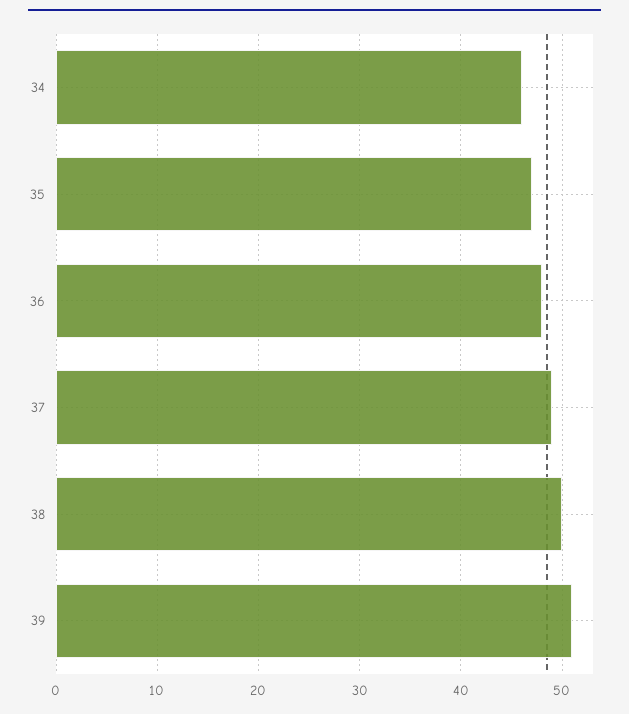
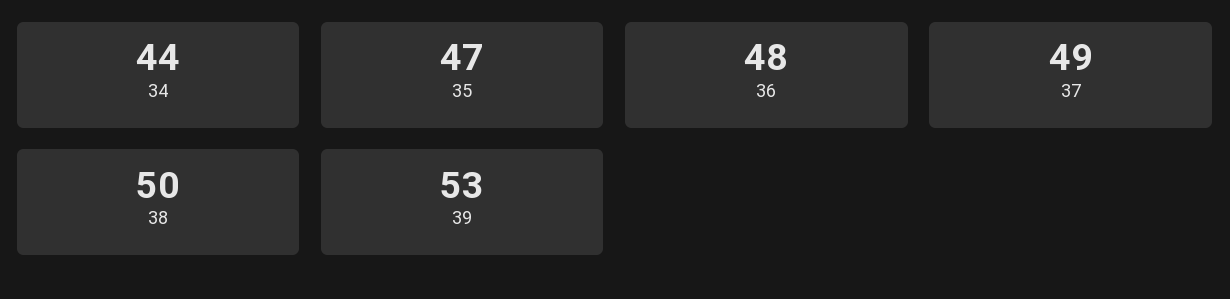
  {
-   "34": 46,
+   "34": 44,
    "35": 47,
    "36": 48,
    "37": 49,
    "38": 50,
-   "39": 51
+   "39": 53
  }

